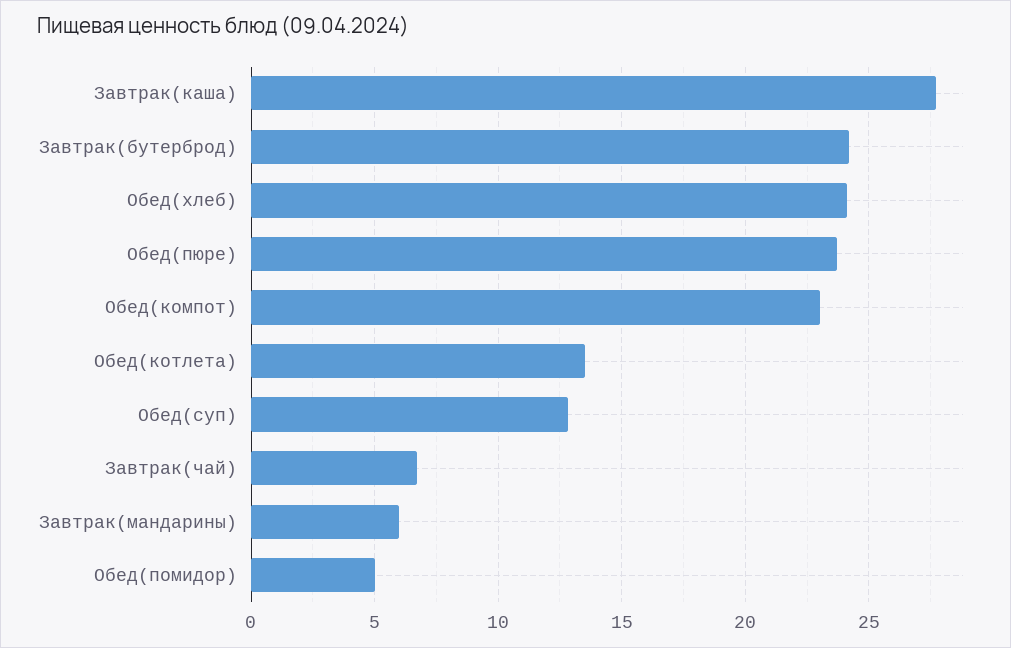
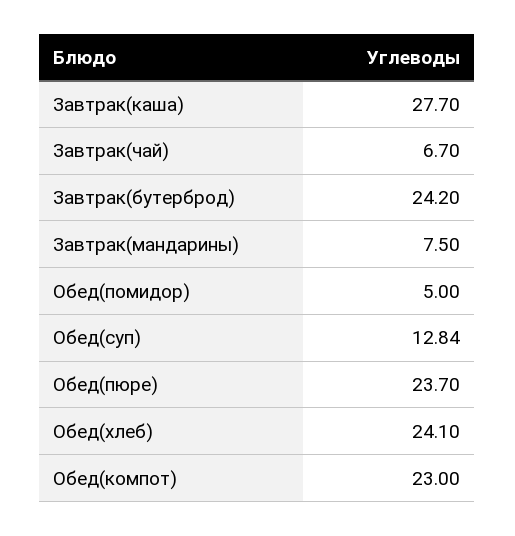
  {
    "Завтрак(каша)": 27.7,
    "Завтрак(бутерброд)": 24.2,
    "Обед(хлеб)": 24.1,
    "Обед(пюре)": 23.7,
    "Обед(компот)": 23,
-   "Обед(котлета)": 13.5,
    "Обед(суп)": 12.84,
    "Завтрак(чай)": 6.7,
-   "Завтрак(мандарины)": 6,
+   "Завтрак(мандарины)": 7.5,
    "Обед(помидор)": 5
  }

